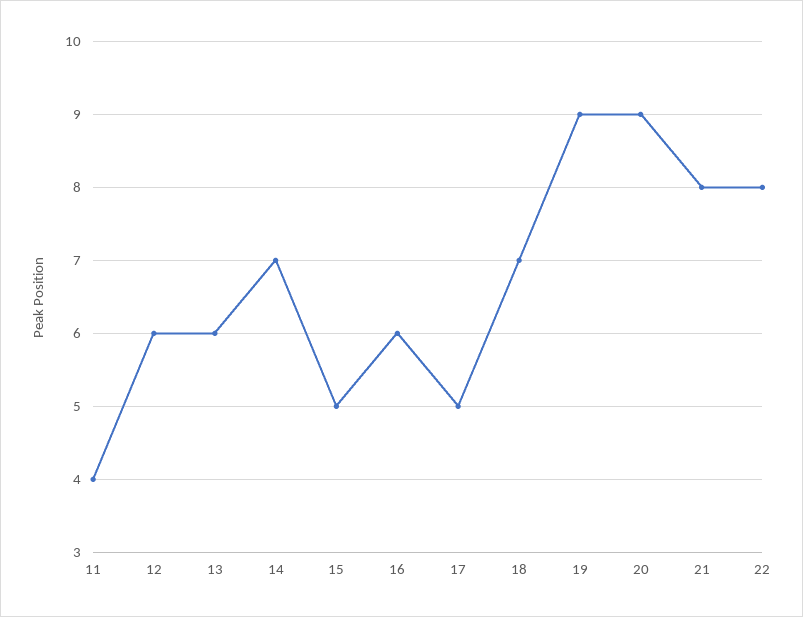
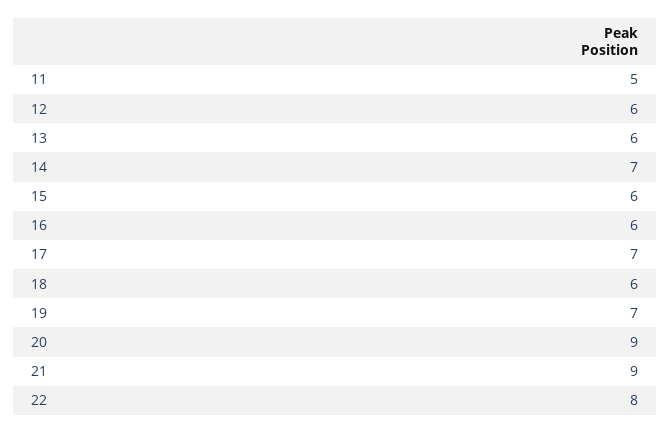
  {
-   "11": 4,
+   "11": 5,
    "12": 6,
    "13": 6,
    "14": 7,
-   "15": 5,
+   "15": 6,
    "16": 6,
-   "17": 5,
+   "17": 7,
-   "18": 7,
+   "18": 6,
-   "19": 9,
+   "19": 7,
    "20": 9,
-   "21": 8,
+   "21": 9,
    "22": 8
  }

